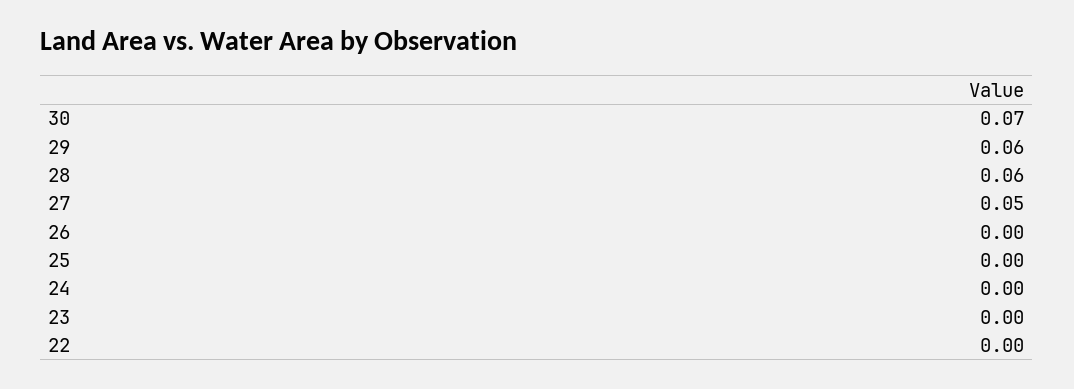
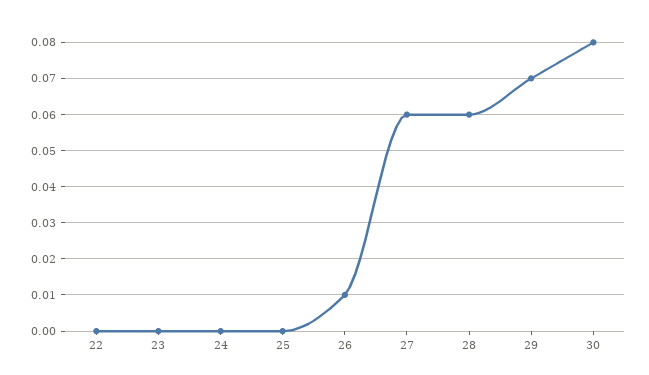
  {
-   "30": 0.07,
+   "30": 0.08,
-   "29": 0.06,
+   "29": 0.07,
    "28": 0.06,
-   "27": 0.05,
+   "27": 0.06,
-   "26": 0,
+   "26": 0.01,
    "25": 0,
    "24": 0,
    "23": 0,
    "22": 0
  }

